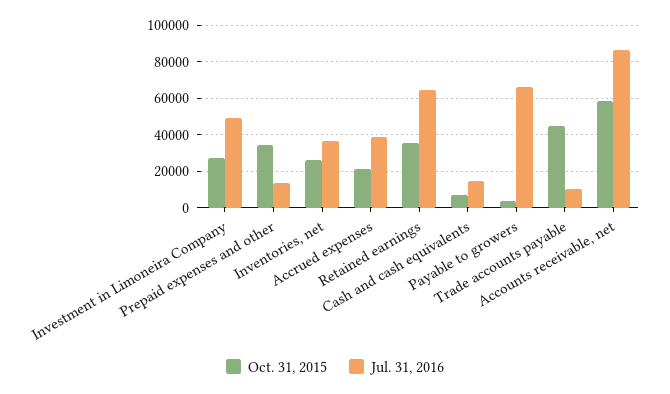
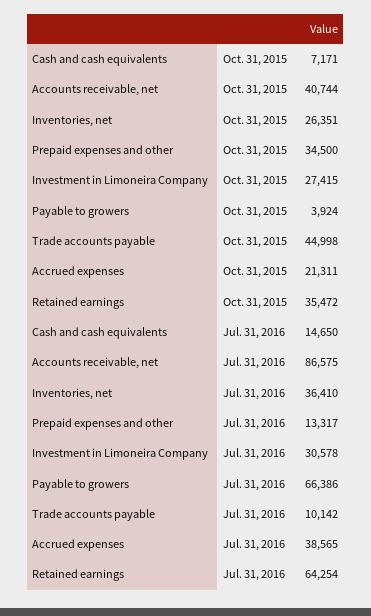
  {
    "Oct. 31, 2015": {
      "Investment in Limoneira Company": 27415,
      "Prepaid expenses and other": 34500,
      "Inventories, net": 26351,
      "Accrued expenses": 21311,
      "Retained earnings": 35472,
      "Cash and cash equivalents": 7171,
      "Payable to growers": 3924,
      "Trade accounts payable": 44998,
-     "Accounts receivable, net": 60000
+     "Accounts receivable, net": 40744
    },
    "Jul. 31, 2016": {
-     "Investment in Limoneira Company": 50000,
+     "Investment in Limoneira Company": 30578,
      "Prepaid expenses and other": 13317,
      "Inventories, net": 36410,
      "Accrued expenses": 38565,
      "Retained earnings": 64254,
      "Cash and cash equivalents": 14650,
      "Payable to growers": 66386,
      "Trade accounts payable": 10142,
      "Accounts receivable, net": 86575
    }
  }

